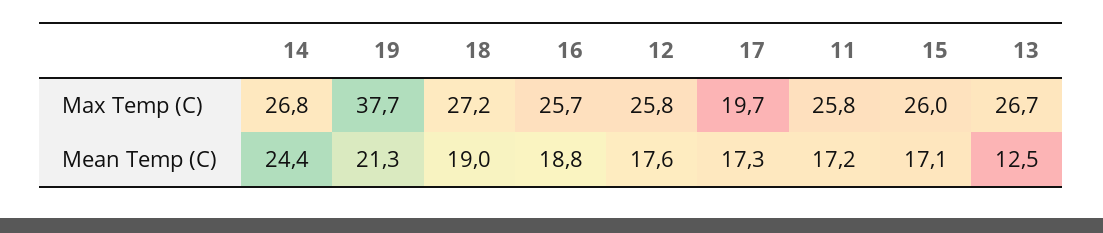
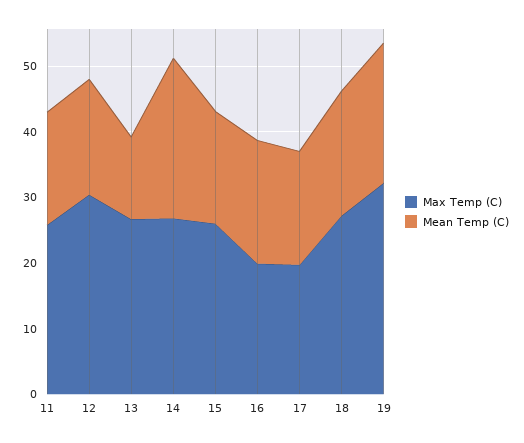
  {
    "Max Temp (C)": {
      "14": 26.8,
-     "19": 37.7,
+     "19": 32,
      "18": 27.2,
-     "16": 25.7,
+     "16": 20,
-     "12": 25.8,
+     "12": 30,
      "17": 19.7,
      "11": 25.8,
      "15": 26,
      "13": 26.7
    },
    "Mean Temp (C)": {
      "14": 24.4,
      "19": 21.3,
      "18": 19,
      "16": 18.8,
      "12": 17.6,
      "17": 17.3,
      "11": 17.2,
      "15": 17.1,
      "13": 12.5
    }
  }

